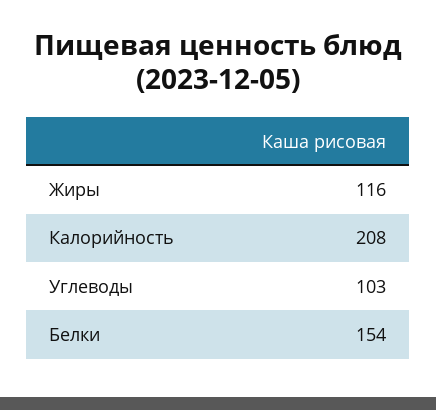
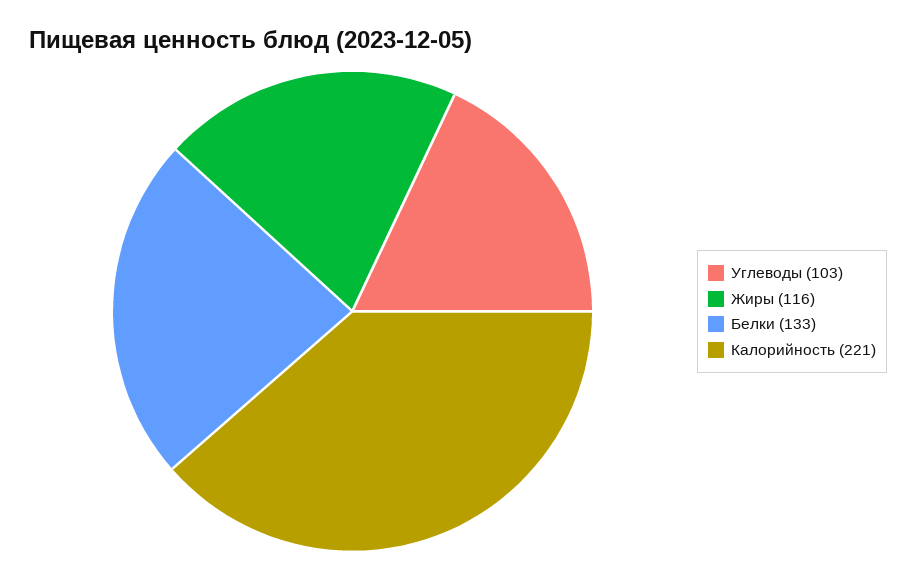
  {
    "Жиры": 116,
-   "Калорийность": 208,
+   "Калорийность": 221,
    "Углеводы": 103,
-   "Белки": 154
+   "Белки": 133
  }

